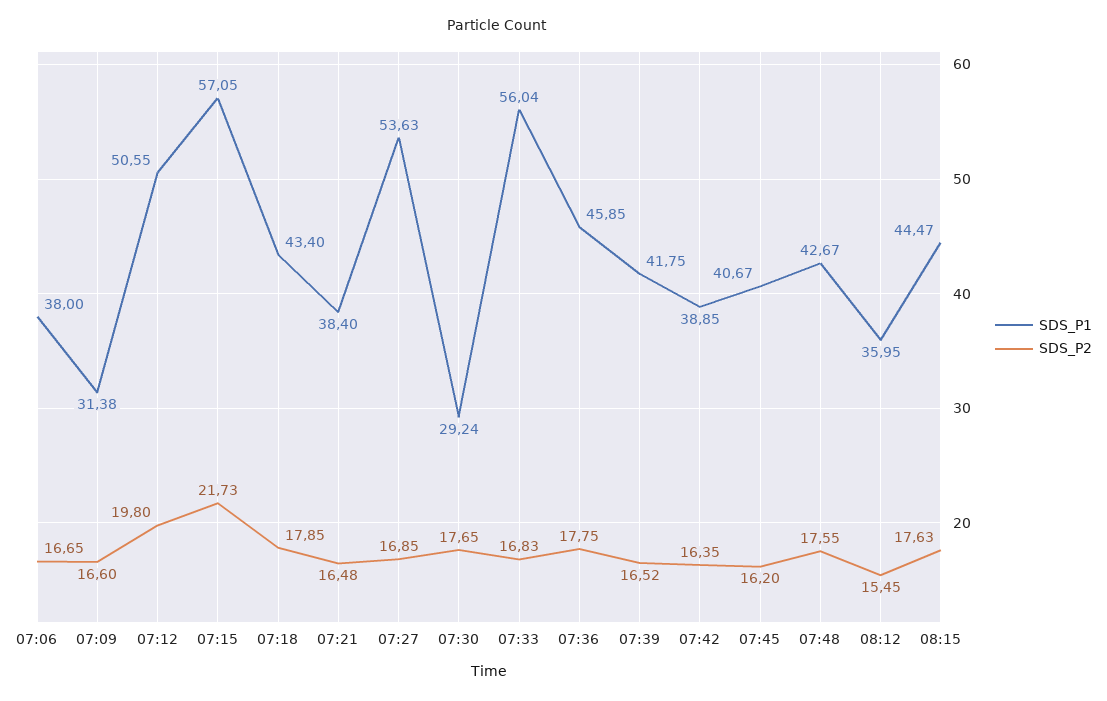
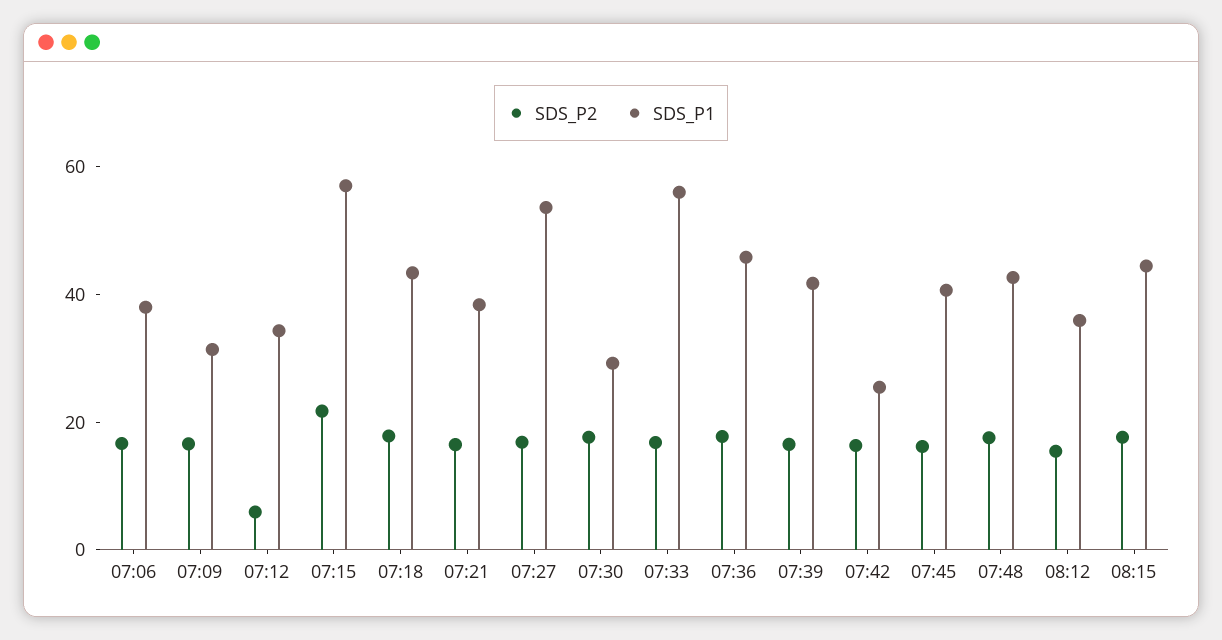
  {
    "SDS_P1": {
      "07:06": 38,
      "07:09": 31.38,
-     "07:12": 50.55,
+     "07:12": 35,
      "07:15": 57.05,
      "07:18": 43.4,
      "07:21": 38.4,
      "07:27": 53.63,
      "07:30": 29.24,
      "07:33": 56.04,
      "07:36": 45.85,
      "07:39": 41.75,
-     "07:42": 38.85,
+     "07:42": 25,
      "07:45": 40.67,
      "07:48": 42.67,
      "08:12": 35.95,
      "08:15": 44.47
    },
    "SDS_P2": {
      "07:06": 16.65,
      "07:09": 16.6,
-     "07:12": 19.8,
+     "07:12": 5,
      "07:15": 21.73,
      "07:18": 17.85,
      "07:21": 16.48,
      "07:27": 16.85,
      "07:30": 17.65,
      "07:33": 16.83,
      "07:36": 17.75,
      "07:39": 16.52,
      "07:42": 16.35,
      "07:45": 16.2,
      "07:48": 17.55,
      "08:12": 15.45,
      "08:15": 17.63
    }
  }

